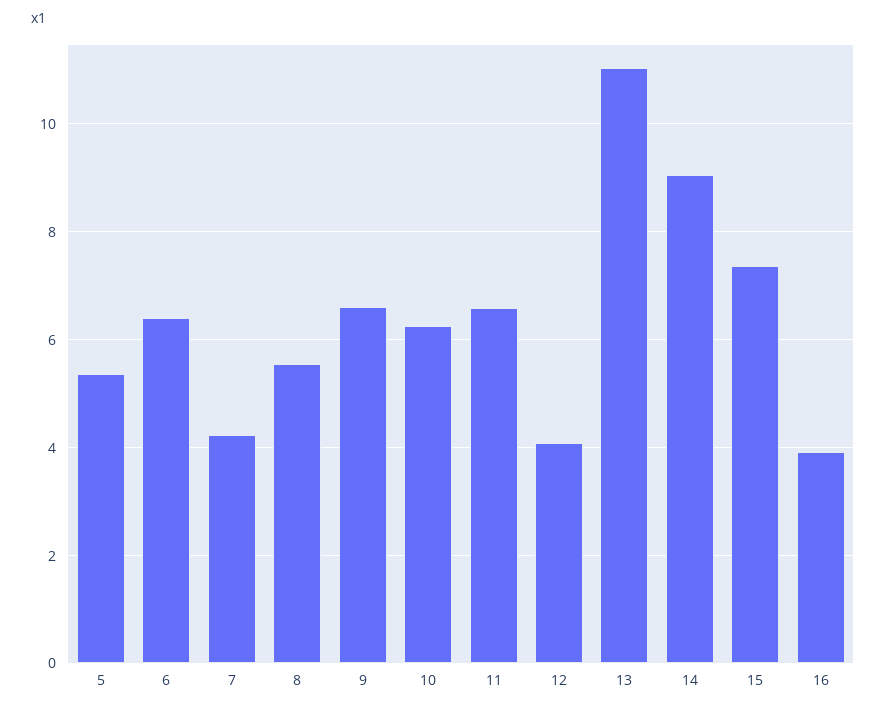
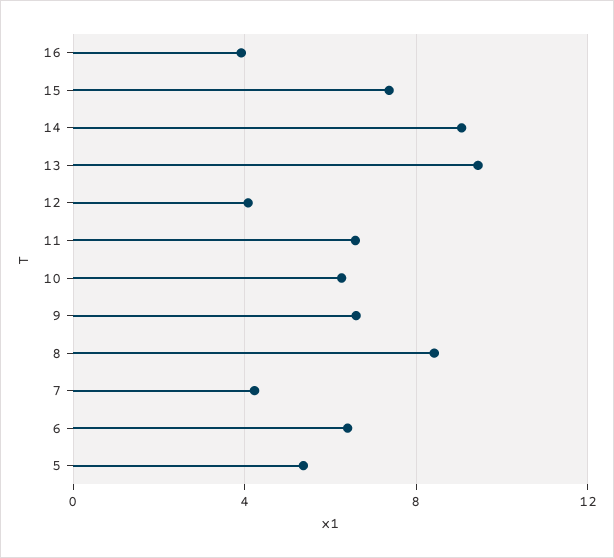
  {
    "5": 5.4,
    "6": 6.4,
    "7": 4.2,
-   "8": 5.6,
+   "8": 8.5,
    "9": 6.6,
    "10": 6.2,
    "11": 6.6,
    "12": 4,
-   "13": 11,
+   "13": 9.5,
    "14": 9,
    "15": 7.4,
    "16": 4
  }

